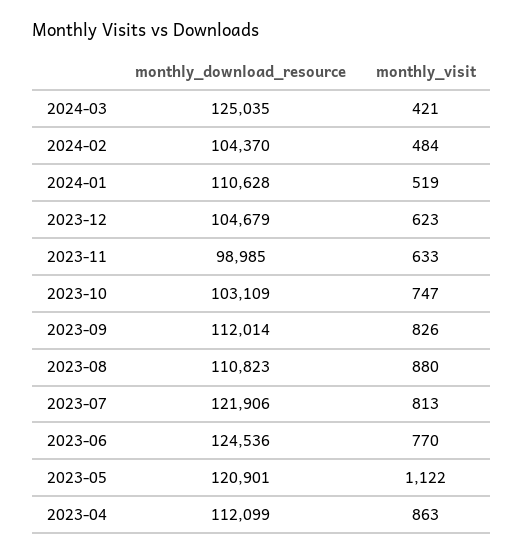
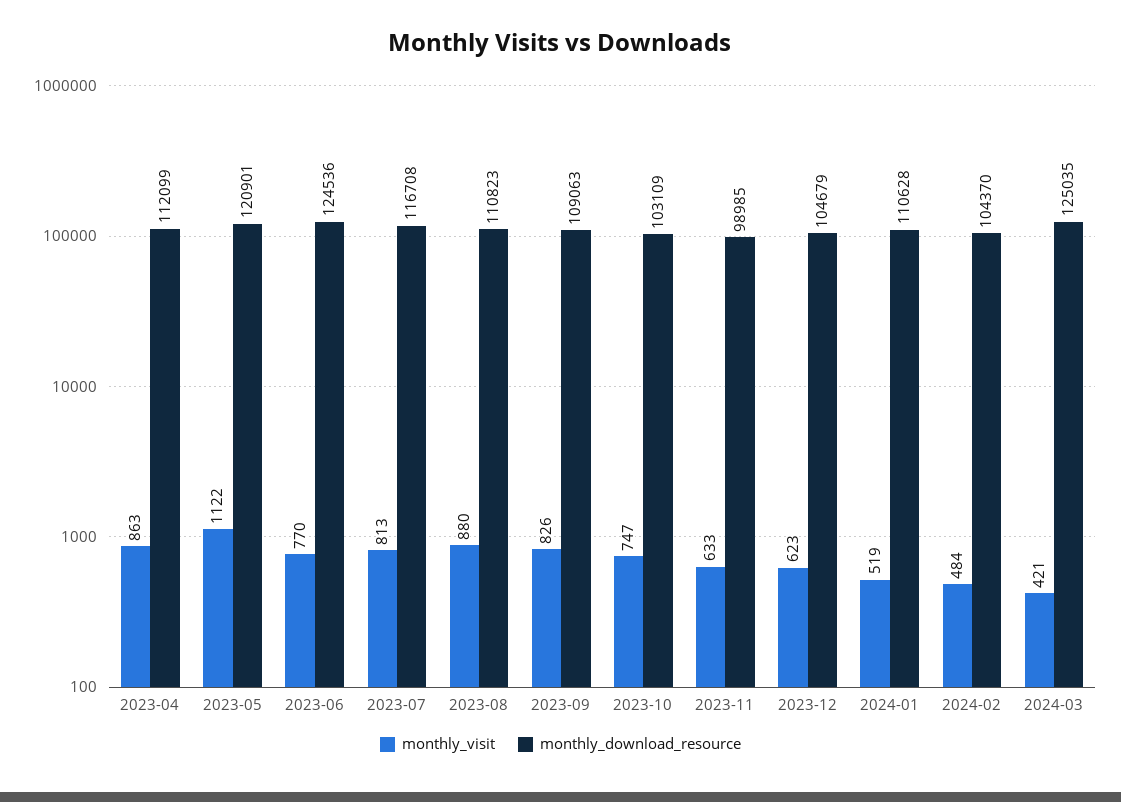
  {
    "monthly_download_resource": {
      "2024-03": 125035,
      "2024-02": 104370,
      "2024-01": 110628,
      "2023-12": 104679,
      "2023-11": 98985,
      "2023-10": 103109,
-     "2023-09": 112014,
+     "2023-09": 109063,
      "2023-08": 110823,
-     "2023-07": 121906,
+     "2023-07": 116708,
      "2023-06": 124536,
      "2023-05": 120901,
      "2023-04": 112099
    },
    "monthly_visit": {
      "2024-03": 421,
      "2024-02": 484,
      "2024-01": 519,
      "2023-12": 623,
      "2023-11": 633,
      "2023-10": 747,
      "2023-09": 826,
      "2023-08": 880,
      "2023-07": 813,
      "2023-06": 770,
      "2023-05": 1122,
      "2023-04": 863
    }
  }

